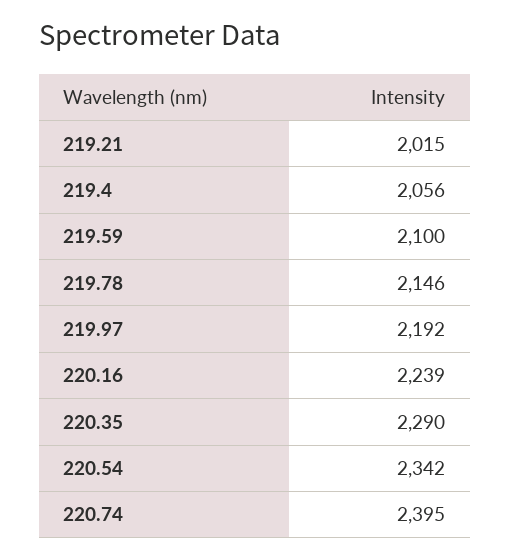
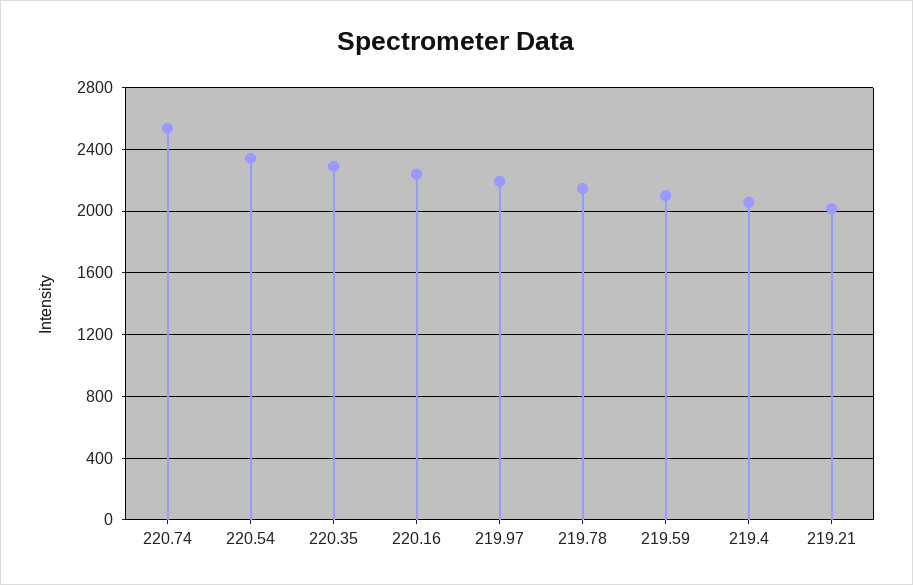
  {
    "219.21": 2015,
    "219.4": 2056,
    "219.59": 2100,
    "219.78": 2146,
    "219.97": 2192,
    "220.16": 2239,
    "220.35": 2290,
    "220.54": 2342,
-   "220.74": 2395
+   "220.74": 2550
  }

